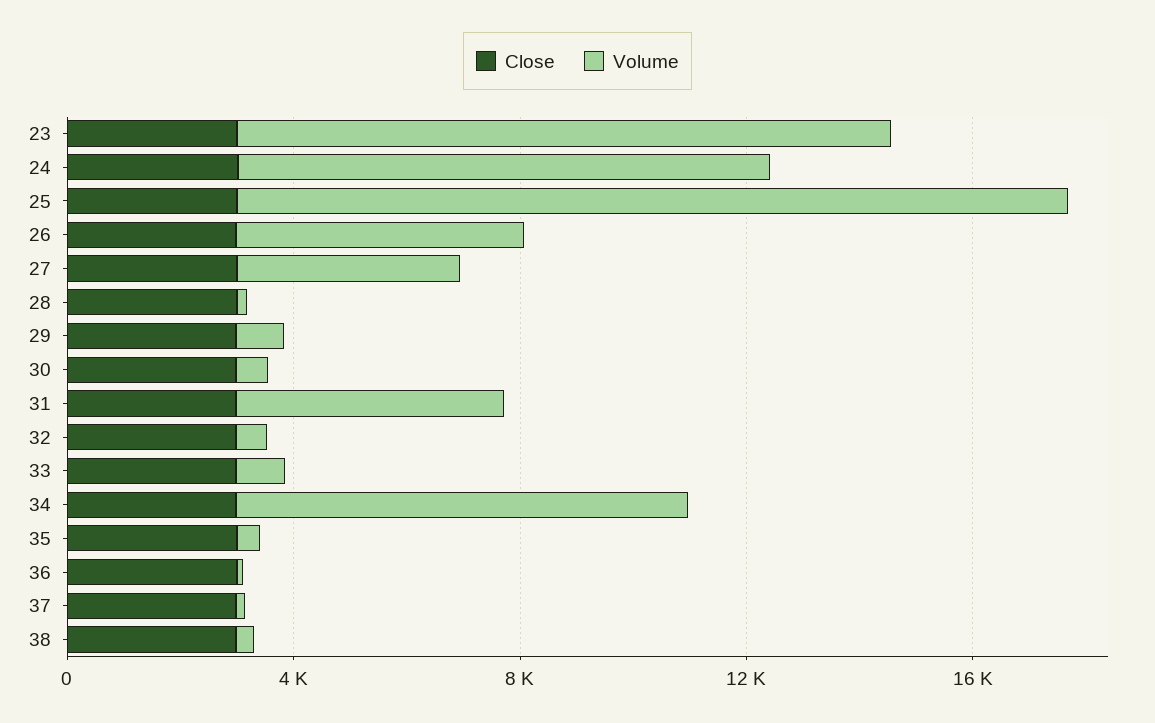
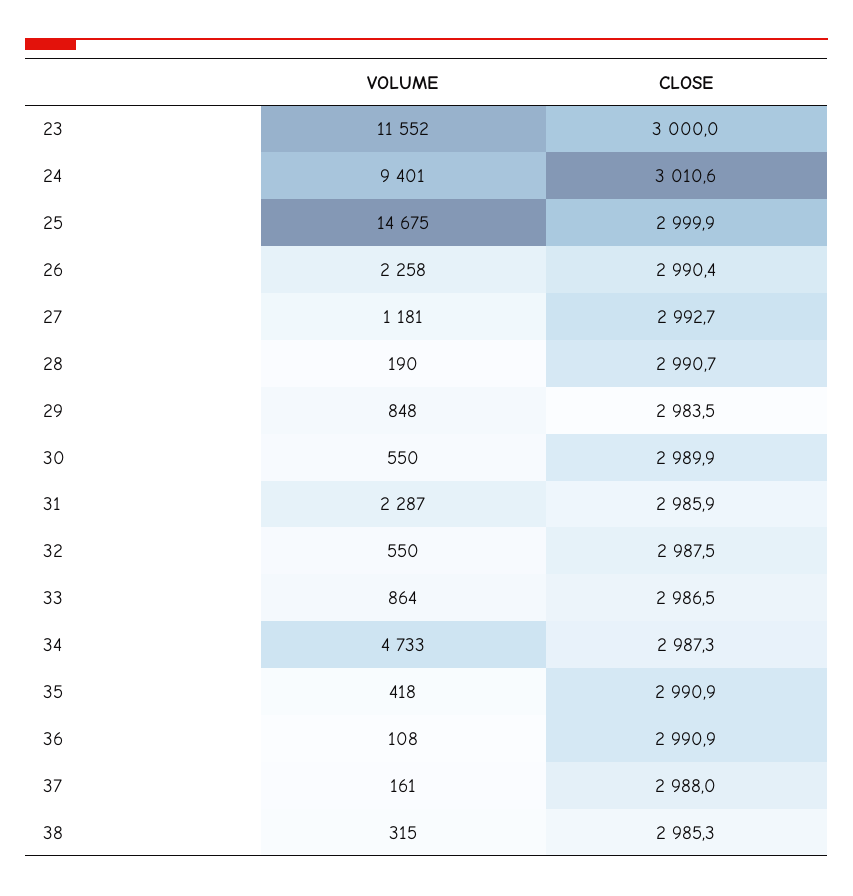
  {
    "Close": {
      "23": 3000,
      "24": 3010.6,
      "25": 2999.9,
      "26": 2990.4,
      "27": 2992.7,
      "28": 2990.7,
      "29": 2983.5,
      "30": 2989.9,
      "31": 2985.9,
      "32": 2987.5,
      "33": 2986.5,
      "34": 2987.3,
      "35": 2990.9,
      "36": 2990.9,
      "37": 2988,
      "38": 2985.3
    },
    "Volume": {
      "23": 11552,
      "24": 9401,
      "25": 14675,
-     "26": 5000,
+     "26": 2258,
-     "27": 4000,
+     "27": 1181,
      "28": 190,
      "29": 848,
      "30": 550,
-     "31": 5000,
+     "31": 2287,
      "32": 550,
      "33": 864,
-     "34": 8000,
+     "34": 4733,
      "35": 418,
      "36": 108,
      "37": 161,
      "38": 315
    }
  }

